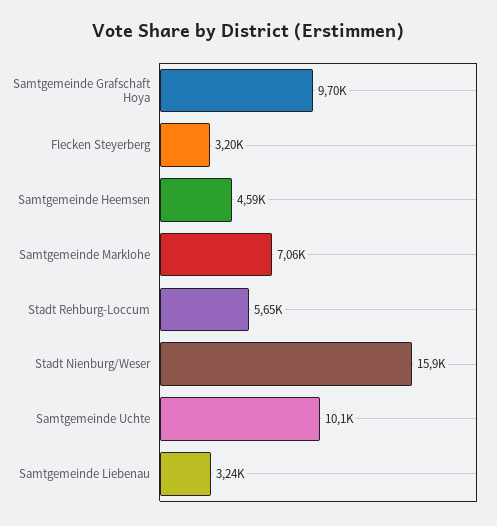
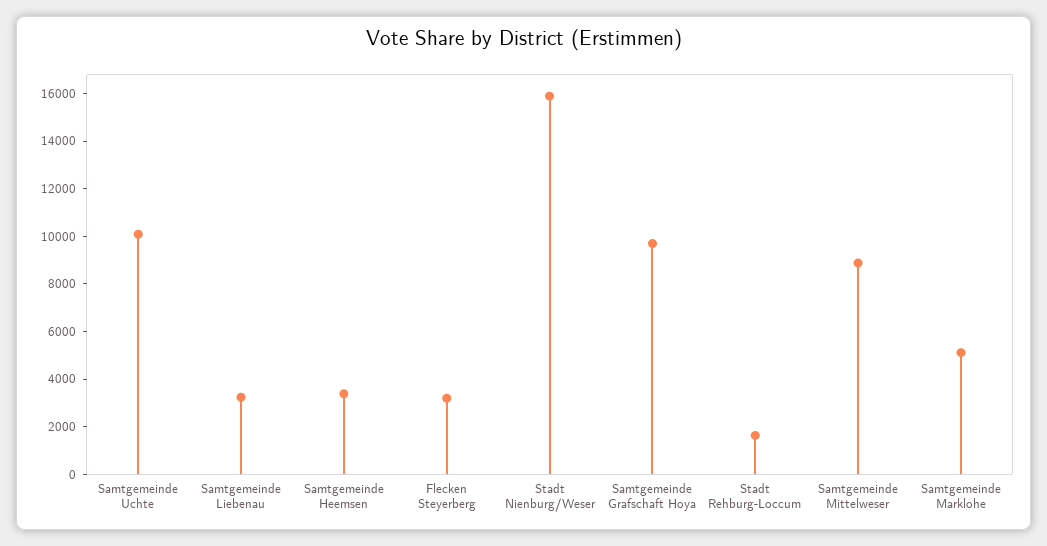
  {
    "Samtgemeinde Grafschaft Hoya": 9700,
    "Flecken Steyerberg": 3200,
-   "Samtgemeinde Heemsen": 4590,
+   "Samtgemeinde Heemsen": 3500,
-   "Samtgemeinde Marklohe": 7060,
+   "Samtgemeinde Marklohe": 5000,
-   "Stadt Rehburg-Loccum": 5650,
+   "Stadt Rehburg-Loccum": 1500,
    "Stadt Nienburg/Weser": 15900,
    "Samtgemeinde Uchte": 10100,
-   "Samtgemeinde Liebenau": 3240
+   "Samtgemeinde Liebenau": 3240,
+   "Samtgemeinde Mittelweser": 9000
  }

